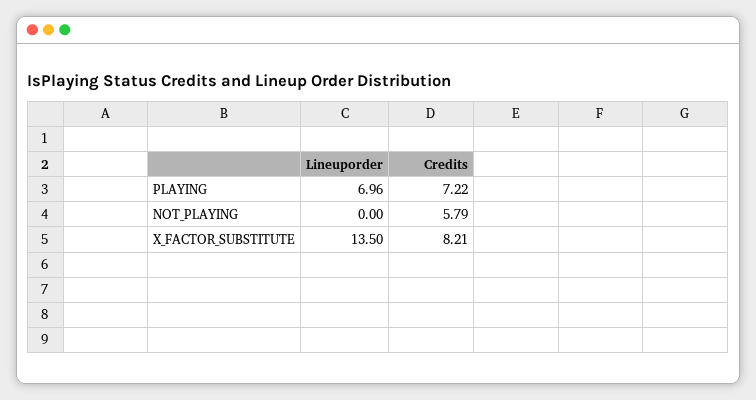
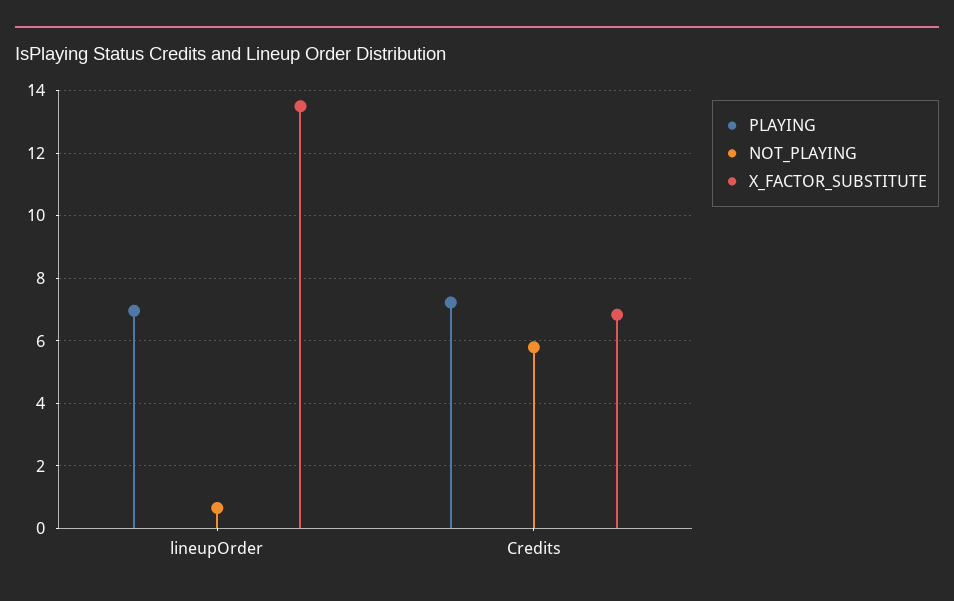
  {
    "PLAYING": {
      "Lineuporder": 6.96,
      "Credits": 7.22
    },
    "NOT_PLAYING": {
-     "Lineuporder": 0,
+     "Lineuporder": 0.6,
      "Credits": 5.79
    },
    "X_FACTOR_SUBSTITUTE": {
      "Lineuporder": 13.5,
-     "Credits": 8.21
+     "Credits": 6.8
    }
  }

